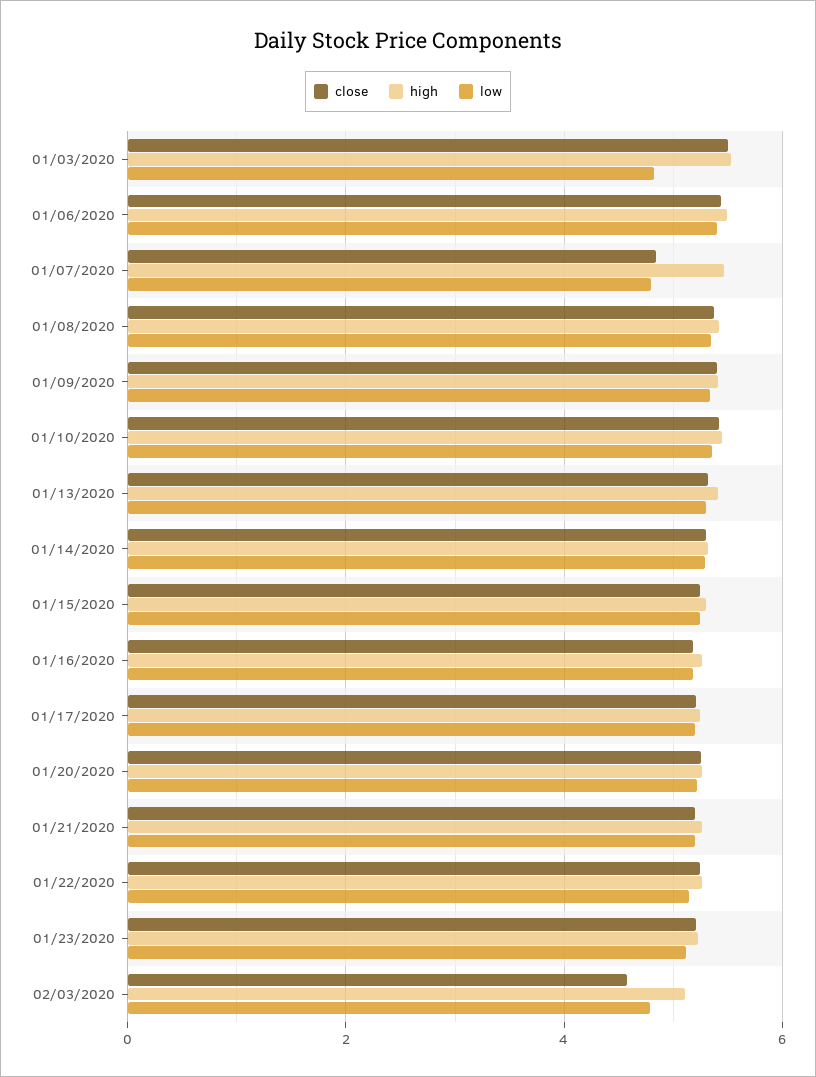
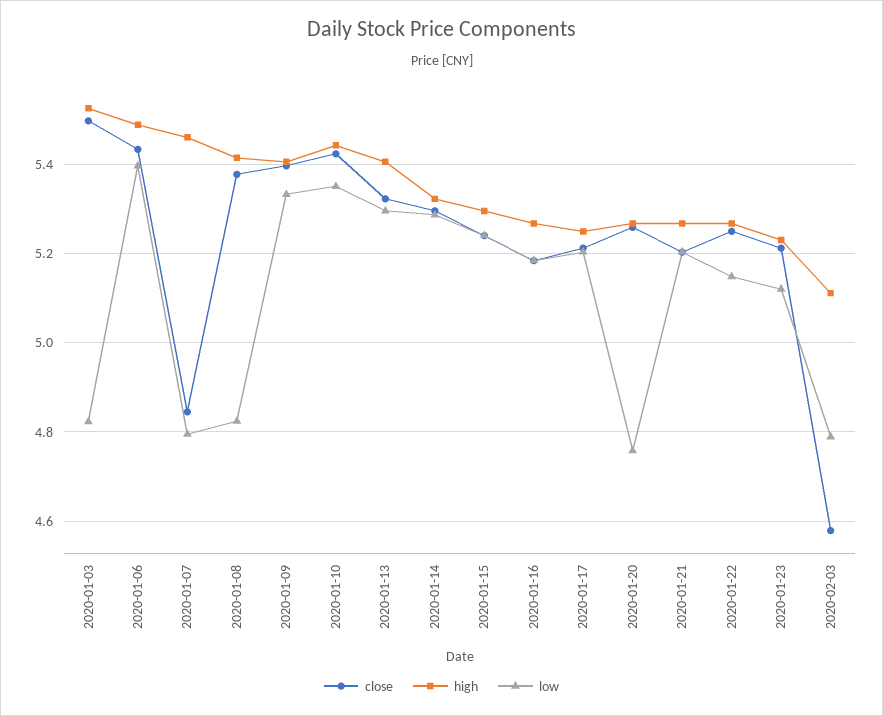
  {
    "close": {
      "01/03/2020": 5.5,
      "01/06/2020": 5.44,
      "01/07/2020": 4.84,
      "01/08/2020": 5.38,
      "01/09/2020": 5.4,
      "01/10/2020": 5.42,
      "01/13/2020": 5.32,
      "01/14/2020": 5.3,
      "01/15/2020": 5.24,
      "01/16/2020": 5.18,
      "01/17/2020": 5.22,
      "01/20/2020": 5.26,
      "01/21/2020": 5.2,
      "01/22/2020": 5.24,
      "01/23/2020": 5.22,
      "02/03/2020": 4.58
    },
    "high": {
      "01/03/2020": 5.52,
      "01/06/2020": 5.48,
      "01/07/2020": 5.46,
      "01/08/2020": 5.42,
      "01/09/2020": 5.4,
      "01/10/2020": 5.44,
      "01/13/2020": 5.4,
      "01/14/2020": 5.32,
      "01/15/2020": 5.3,
      "01/16/2020": 5.26,
      "01/17/2020": 5.24,
      "01/20/2020": 5.26,
      "01/21/2020": 5.26,
      "01/22/2020": 5.26,
      "01/23/2020": 5.24,
      "02/03/2020": 5.12
    },
    "low": {
      "01/03/2020": 4.82,
      "01/06/2020": 5.4,
      "01/07/2020": 4.8,
-     "01/08/2020": 5.4,
+     "01/08/2020": 4.82,
      "01/09/2020": 5.34,
      "01/10/2020": 5.36,
      "01/13/2020": 5.3,
      "01/14/2020": 5.28,
      "01/15/2020": 5.24,
      "01/16/2020": 5.18,
      "01/17/2020": 5.2,
-     "01/20/2020": 5.2,
+     "01/20/2020": 4.76,
      "01/21/2020": 5.2,
      "01/22/2020": 5.14,
      "01/23/2020": 5.12,
      "02/03/2020": 4.78
    }
  }

